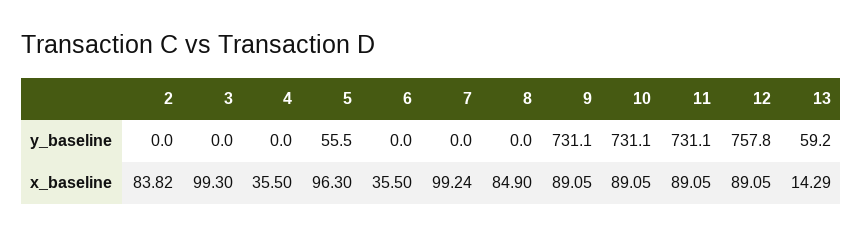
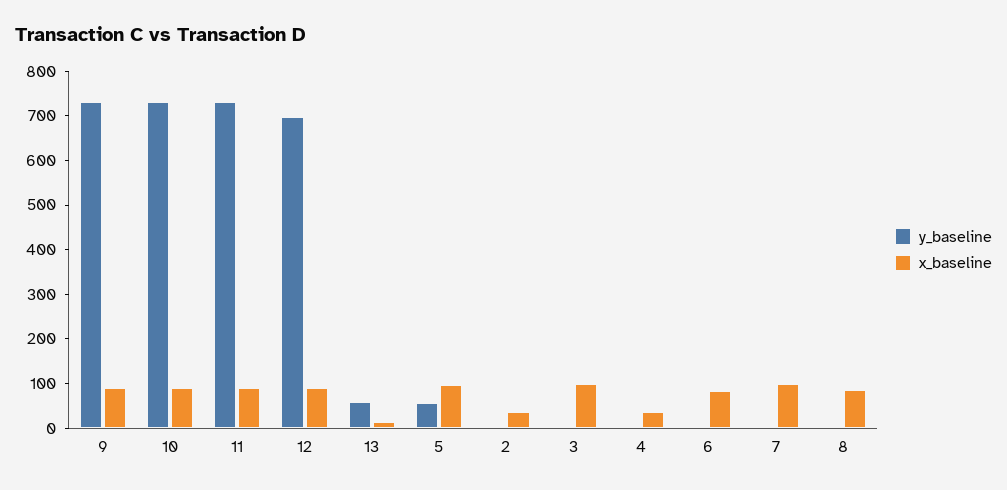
  {
    "y_baseline": {
      "2": 0,
      "3": 0,
      "4": 0,
      "5": 55.5,
      "6": 0,
      "7": 0,
      "8": 0,
      "9": 731.1,
      "10": 731.1,
      "11": 731.1,
-     "12": 757.8,
+     "12": 700,
      "13": 59.2
    },
    "x_baseline": {
-     "2": 83.82,
+     "2": 40,
      "3": 99.3,
      "4": 35.5,
      "5": 96.3,
-     "6": 35.5,
+     "6": 80,
      "7": 99.24,
      "8": 84.9,
      "9": 89.05,
      "10": 89.05,
      "11": 89.05,
      "12": 89.05,
      "13": 14.29
    }
  }

